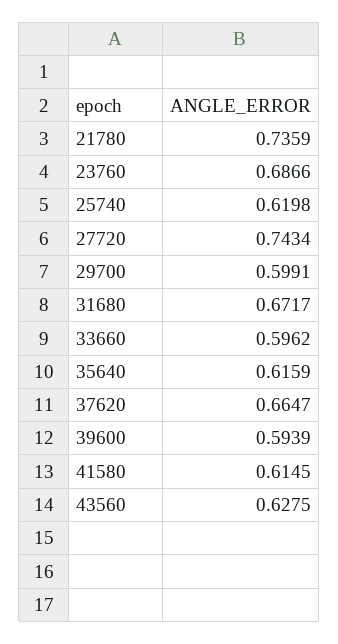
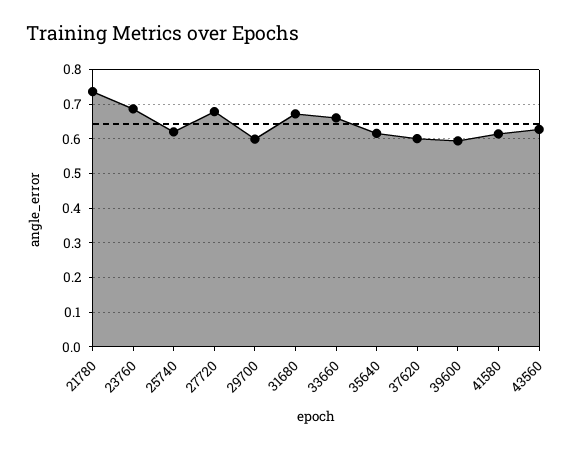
  {
    "21780": 0.7359,
    "23760": 0.6866,
    "25740": 0.6198,
-   "27720": 0.7434,
+   "27720": 0.68,
    "29700": 0.5991,
    "31680": 0.6717,
-   "33660": 0.5962,
+   "33660": 0.66,
    "35640": 0.6159,
-   "37620": 0.6647,
+   "37620": 0.6,
    "39600": 0.5939,
    "41580": 0.6145,
    "43560": 0.6275
  }

